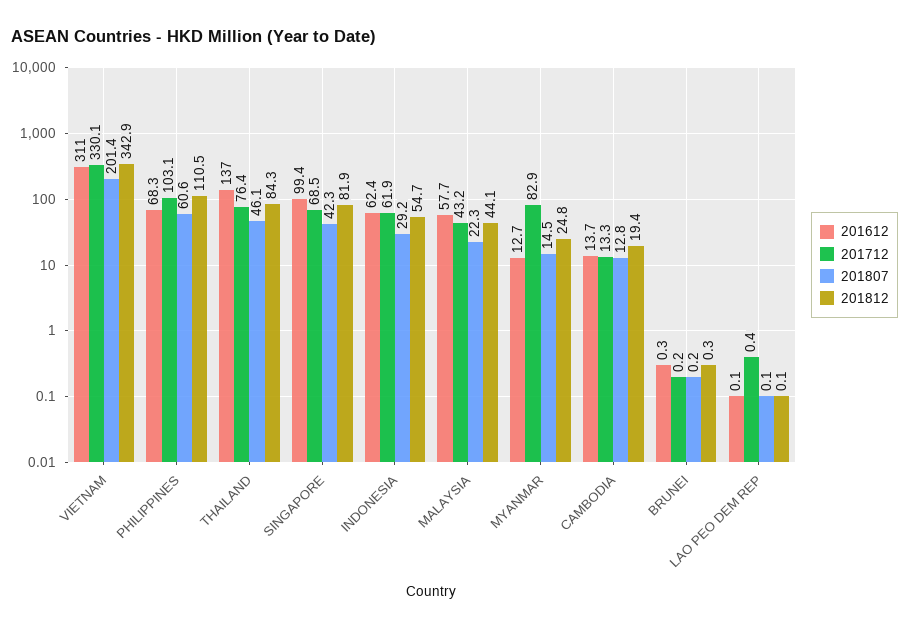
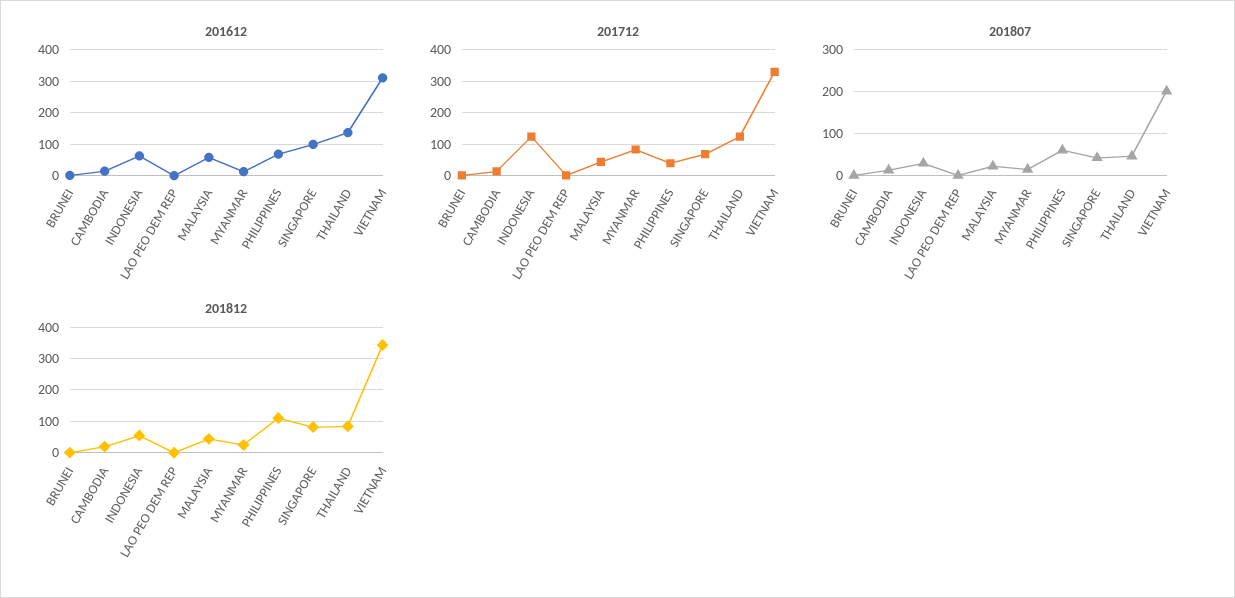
  {
    "201612": {
      "VIETNAM": 311,
      "PHILIPPINES": 68.3,
      "THAILAND": 137,
      "SINGAPORE": 99.4,
      "INDONESIA": 62.4,
      "MALAYSIA": 57.7,
      "MYANMAR": 12.7,
      "CAMBODIA": 13.7,
      "BRUNEI": 0.3,
      "LAO PEO DEM REP": 0.1
    },
    "201712": {
      "VIETNAM": 330.1,
-     "PHILIPPINES": 103.1,
+     "PHILIPPINES": 40,
-     "THAILAND": 76.4,
+     "THAILAND": 120,
      "SINGAPORE": 68.5,
-     "INDONESIA": 61.9,
+     "INDONESIA": 120,
      "MALAYSIA": 43.2,
      "MYANMAR": 82.9,
      "CAMBODIA": 13.3,
      "BRUNEI": 0.2,
      "LAO PEO DEM REP": 0.4
    },
    "201807": {
      "VIETNAM": 201.4,
      "PHILIPPINES": 60.6,
      "THAILAND": 46.1,
      "SINGAPORE": 42.3,
      "INDONESIA": 29.2,
      "MALAYSIA": 22.3,
      "MYANMAR": 14.5,
      "CAMBODIA": 12.8,
      "BRUNEI": 0.2,
      "LAO PEO DEM REP": 0.1
    },
    "201812": {
      "VIETNAM": 342.9,
      "PHILIPPINES": 110.5,
      "THAILAND": 84.3,
      "SINGAPORE": 81.9,
      "INDONESIA": 54.7,
      "MALAYSIA": 44.1,
      "MYANMAR": 24.8,
      "CAMBODIA": 19.4,
      "BRUNEI": 0.3,
      "LAO PEO DEM REP": 0.1
    }
  }

